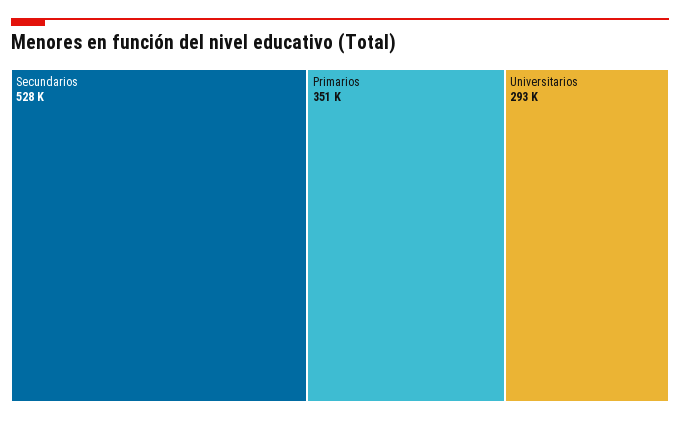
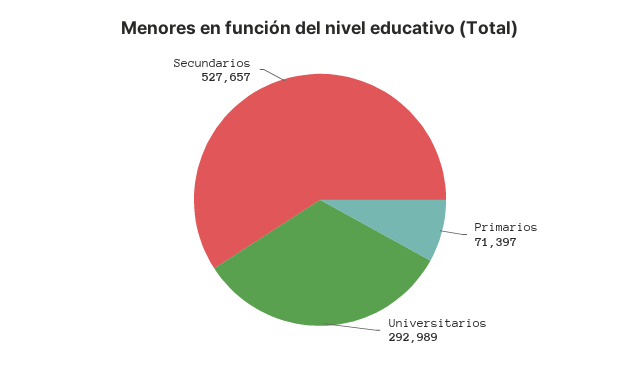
  {
    "Secundarios": 527657,
-   "Primarios": 351000,
+   "Primarios": 71397,
    "Universitarios": 292989
  }

